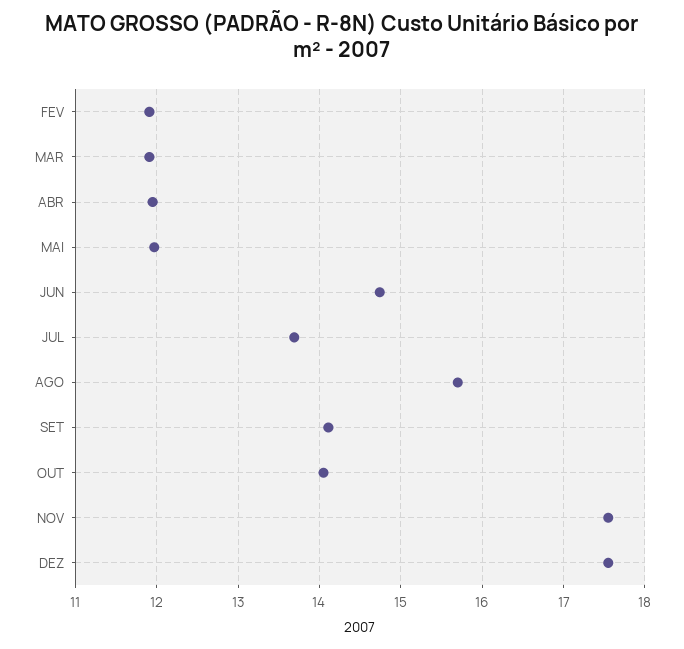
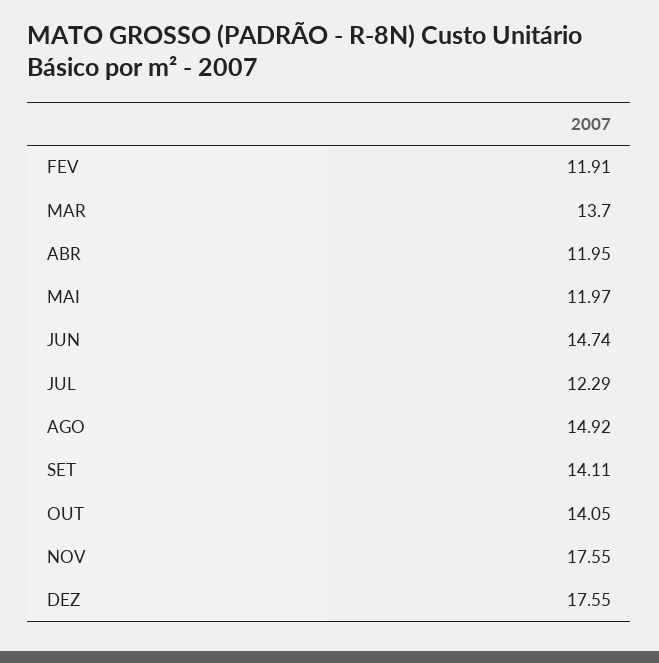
  {
    "FEV": 11.91,
-   "MAR": 11.9,
+   "MAR": 13.7,
    "ABR": 11.95,
    "MAI": 11.97,
    "JUN": 14.74,
-   "JUL": 13.7,
+   "JUL": 12.29,
-   "AGO": 15.7,
+   "AGO": 14.92,
    "SET": 14.11,
    "OUT": 14.05,
    "NOV": 17.55,
    "DEZ": 17.55
  }

